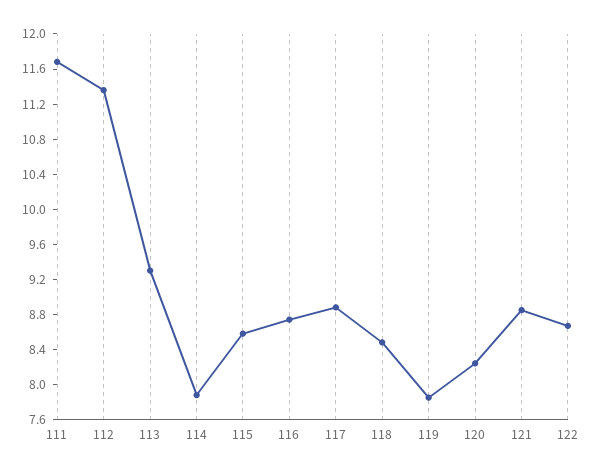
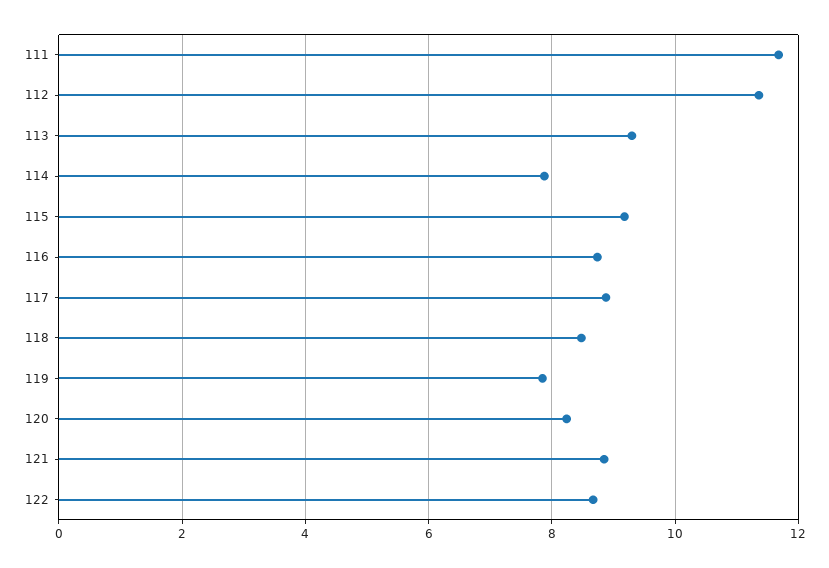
  {
    "111": 11.7,
    "112": 11.4,
    "113": 9.3,
    "114": 7.9,
-   "115": 8.6,
+   "115": 9.2,
    "116": 8.7,
    "117": 8.9,
    "118": 8.5,
    "119": 7.9,
    "120": 8.2,
    "121": 8.9,
    "122": 8.7
  }

